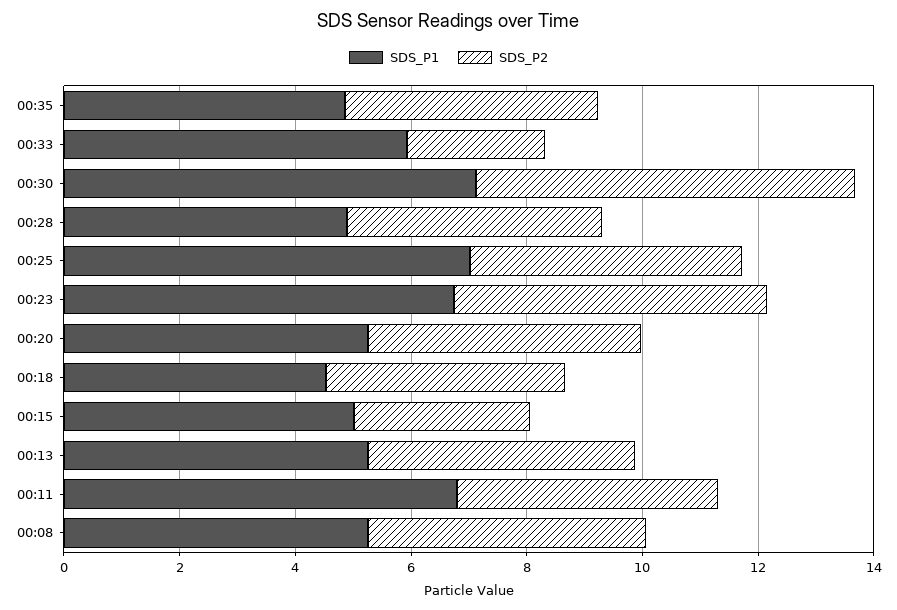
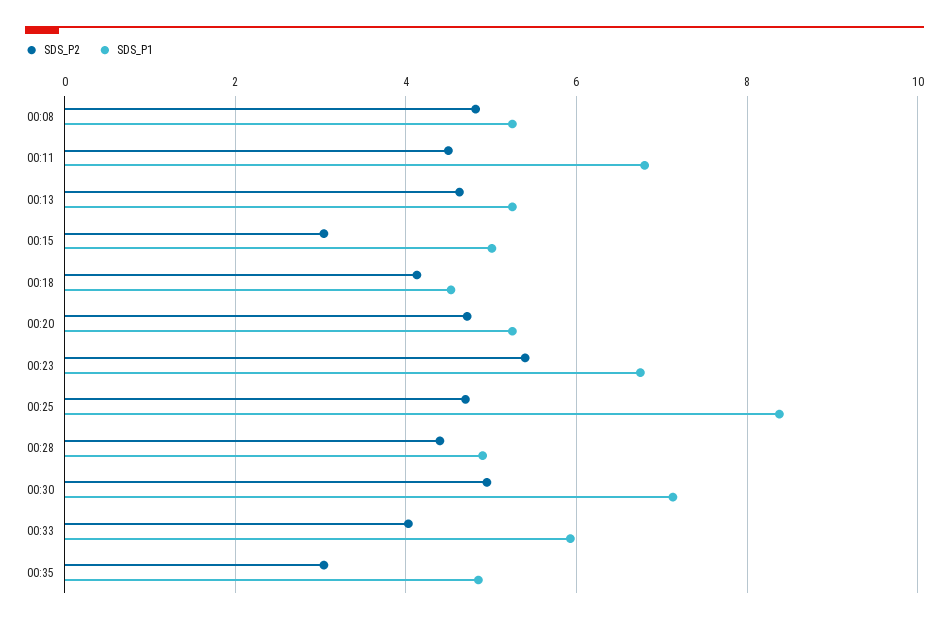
  {
    "SDS_P1": {
      "00:35": 4.8,
      "00:33": 6,
      "00:30": 7.2,
      "00:28": 5,
-     "00:25": 7,
+     "00:25": 8.4,
      "00:23": 6.8,
      "00:20": 5.2,
      "00:18": 4.6,
      "00:15": 5,
      "00:13": 5.2,
      "00:11": 6.8,
      "00:08": 5.2
    },
    "SDS_P2": {
-     "00:35": 4.5,
+     "00:35": 3,
-     "00:33": 2.5,
+     "00:33": 4,
-     "00:30": 6.5,
+     "00:30": 5,
      "00:28": 4.4,
      "00:25": 4.8,
      "00:23": 5.4,
      "00:20": 4.8,
      "00:18": 4.2,
      "00:15": 3,
      "00:13": 4.6,
      "00:11": 4.6,
      "00:08": 4.8
    }
  }

